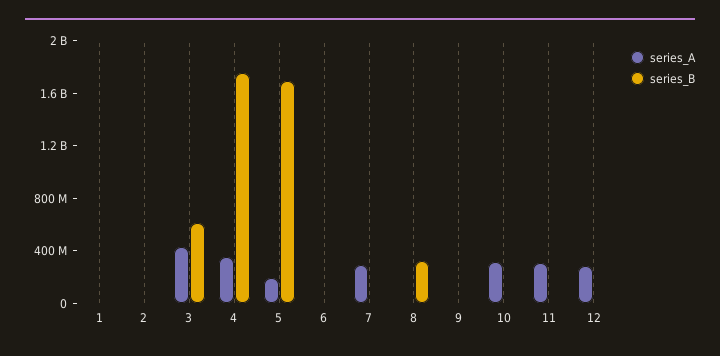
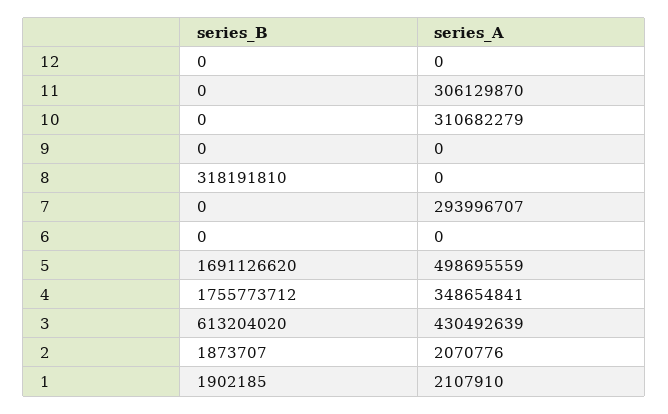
  {
    "series_A": {
      "1": 2107910,
      "2": 2070776,
      "3": 430492639,
      "4": 348654841,
-     "5": 200000000,
+     "5": 498695559,
      "6": 0,
      "7": 293996707,
      "8": 0,
      "9": 0,
      "10": 310682279,
      "11": 306129870,
-     "12": 300000000
+     "12": 0
    },
    "series_B": {
      "1": 1902185,
      "2": 1873707,
      "3": 613204020,
      "4": 1755773712,
      "5": 1691126620,
      "6": 0,
      "7": 0,
      "8": 318191810,
      "9": 0,
      "10": 0,
      "11": 0,
      "12": 0
    }
  }

